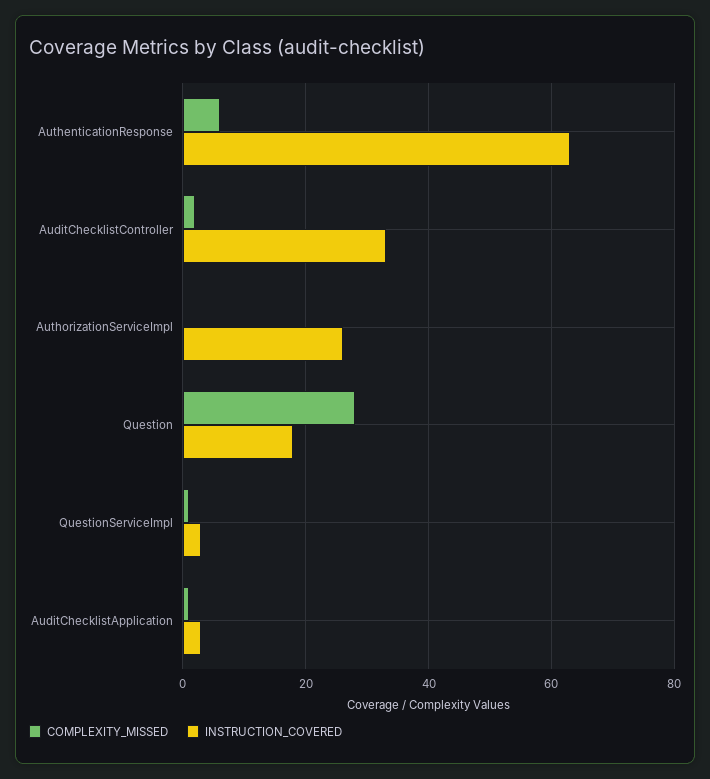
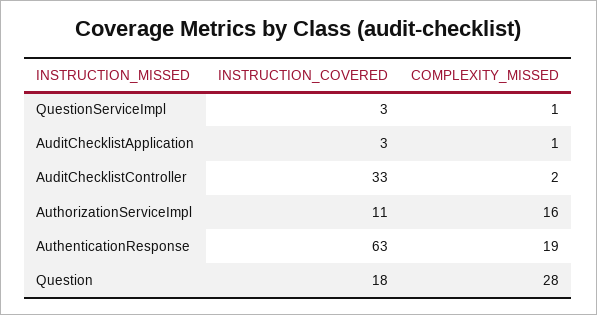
  {
    "COMPLEXITY_MISSED": {
-     "AuthenticationResponse": 5,
+     "AuthenticationResponse": 19,
      "AuditChecklistController": 2,
-     "AuthorizationServiceImpl": 0,
+     "AuthorizationServiceImpl": 16,
      "Question": 28,
      "QuestionServiceImpl": 1,
      "AuditChecklistApplication": 1
    },
    "INSTRUCTION_COVERED": {
      "AuthenticationResponse": 63,
      "AuditChecklistController": 33,
-     "AuthorizationServiceImpl": 25,
+     "AuthorizationServiceImpl": 11,
      "Question": 18,
      "QuestionServiceImpl": 3,
      "AuditChecklistApplication": 3
    }
  }

